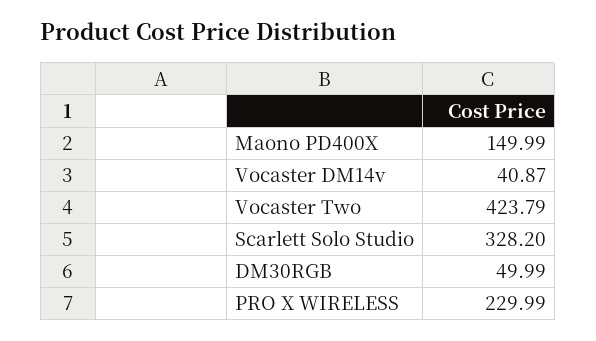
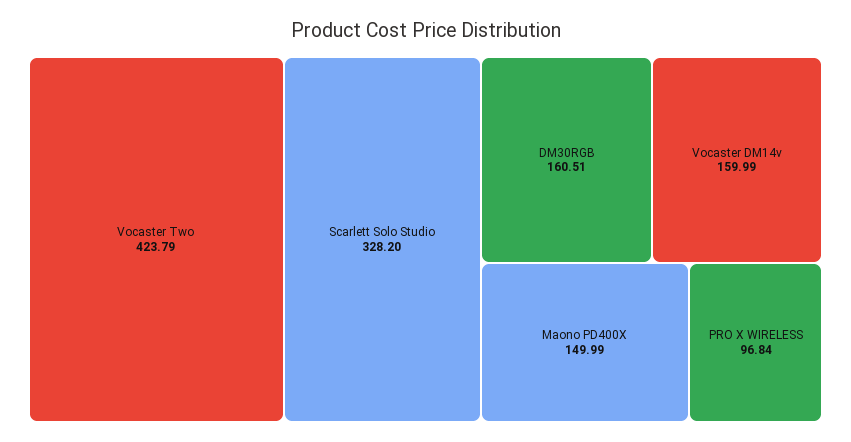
  {
    "Maono PD400X": 149.99,
-   "Vocaster DM14v": 40.87,
+   "Vocaster DM14v": 159.99,
    "Vocaster Two": 423.79,
    "Scarlett Solo Studio": 328.2,
-   "DM30RGB": 49.99,
+   "DM30RGB": 160.51,
-   "PRO X WIRELESS": 229.99
+   "PRO X WIRELESS": 96.84
  }

